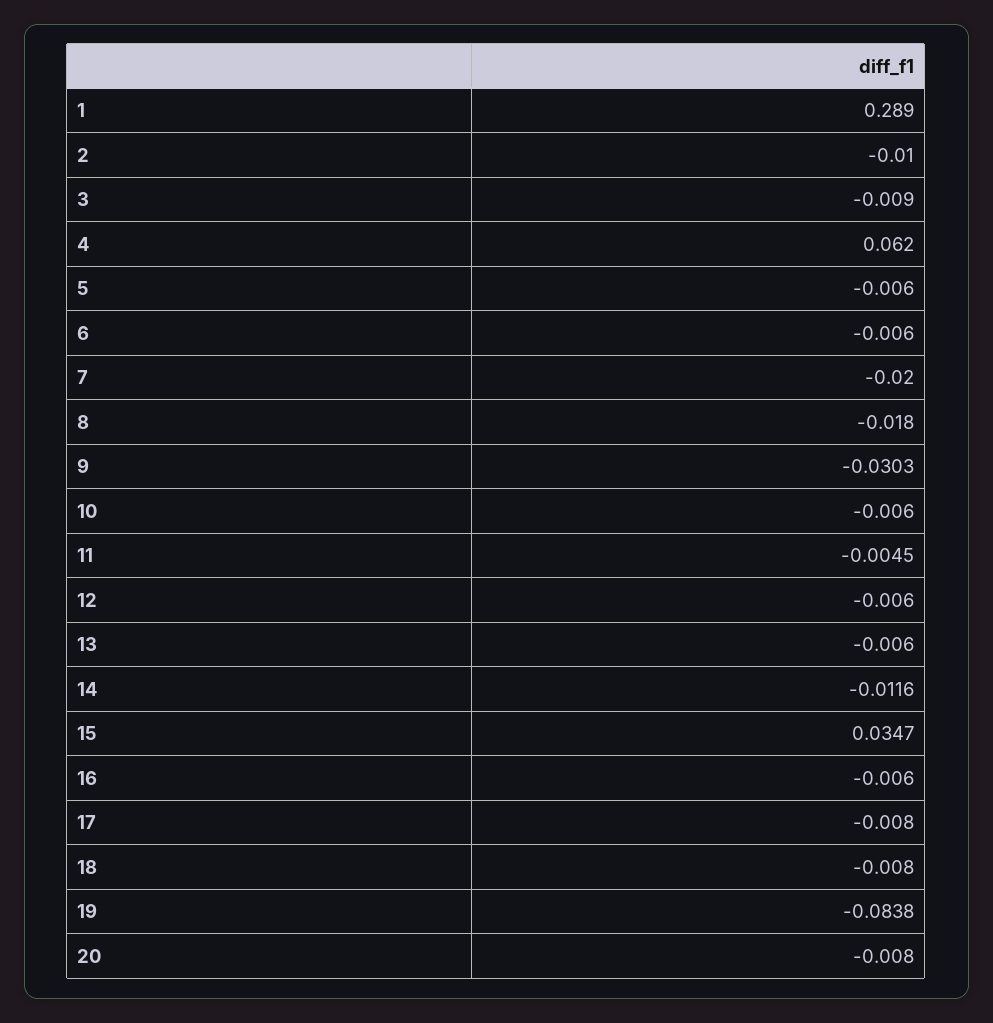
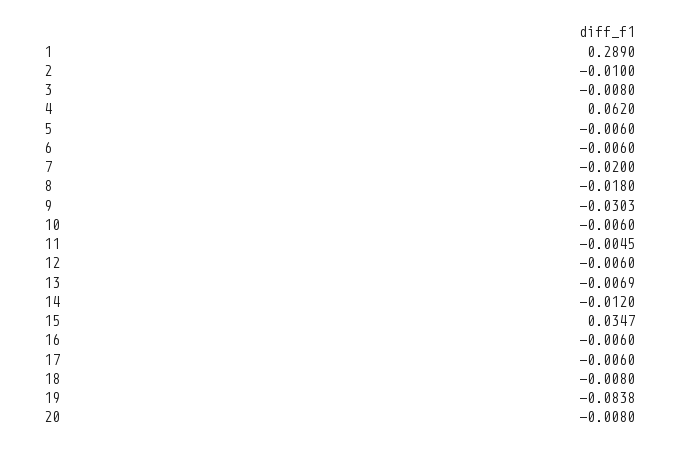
  {
    "1": 0.289,
    "2": -0.01,
-   "3": -0.009,
+   "3": -0.008,
    "4": 0.062,
    "5": -0.006,
    "6": -0.006,
    "7": -0.02,
    "8": -0.018,
    "9": -0.0303,
    "10": -0.006,
    "11": -0.0045,
    "12": -0.006,
-   "13": -0.006,
+   "13": -0.0069,
-   "14": -0.0116,
+   "14": -0.012,
    "15": 0.0347,
    "16": -0.006,
-   "17": -0.008,
+   "17": -0.006,
    "18": -0.008,
    "19": -0.0838,
    "20": -0.008
  }

